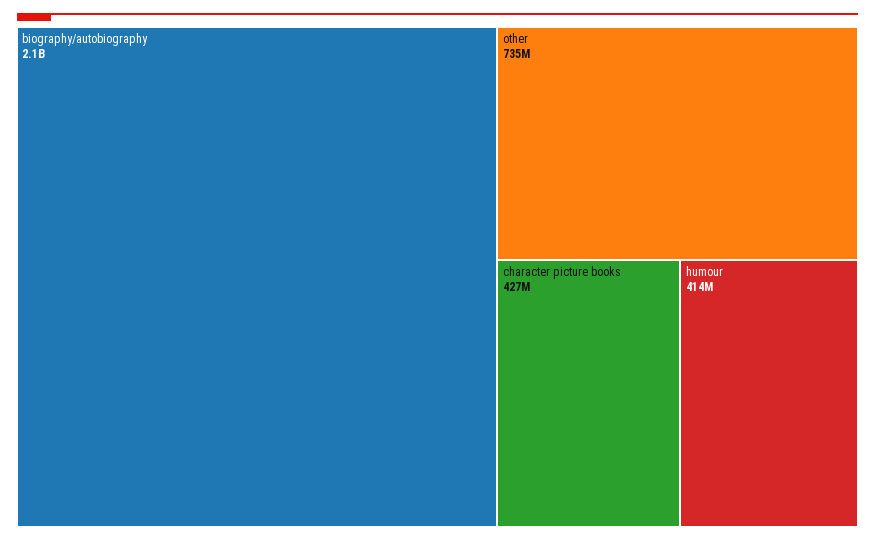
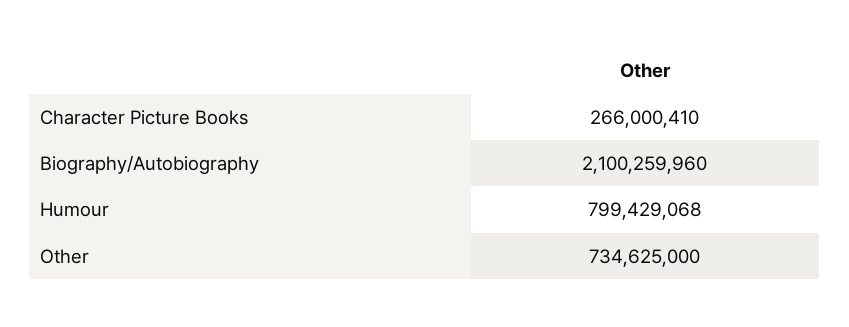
  {
    "biography/autobiography": 2100259960,
    "other": 734625000,
-   "character picture books": 427000000,
+   "character picture books": 266000410,
-   "humour": 414000000
+   "humour": 799429068
  }

